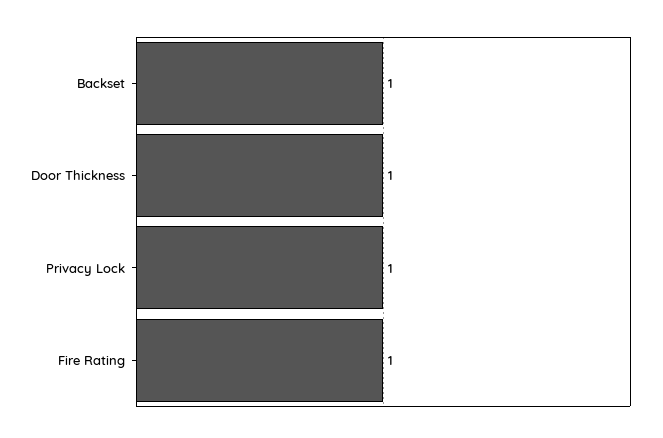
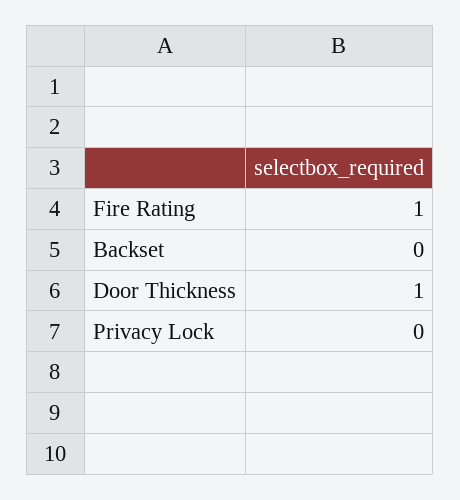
  {
-   "Backset": 1,
+   "Backset": 0,
    "Door Thickness": 1,
-   "Privacy Lock": 1,
+   "Privacy Lock": 0,
    "Fire Rating": 1
  }

